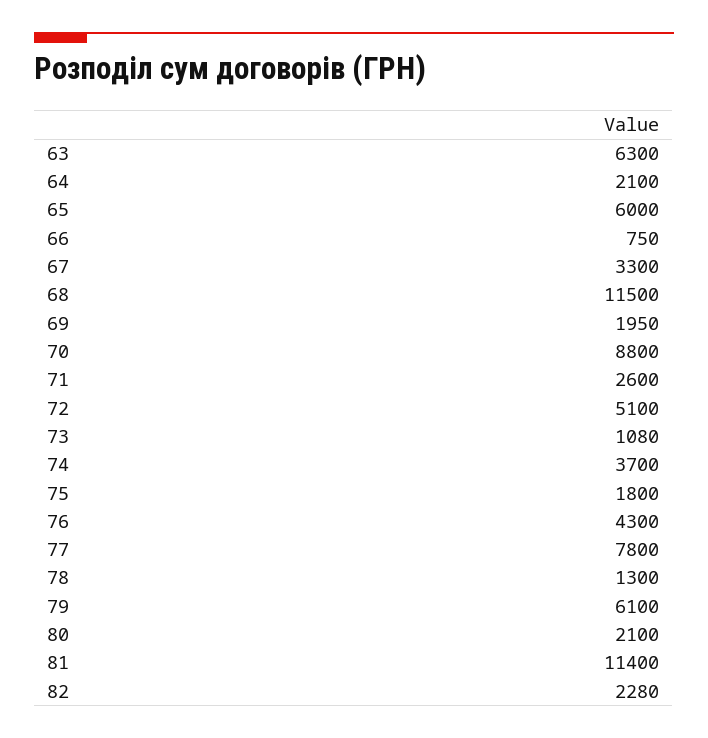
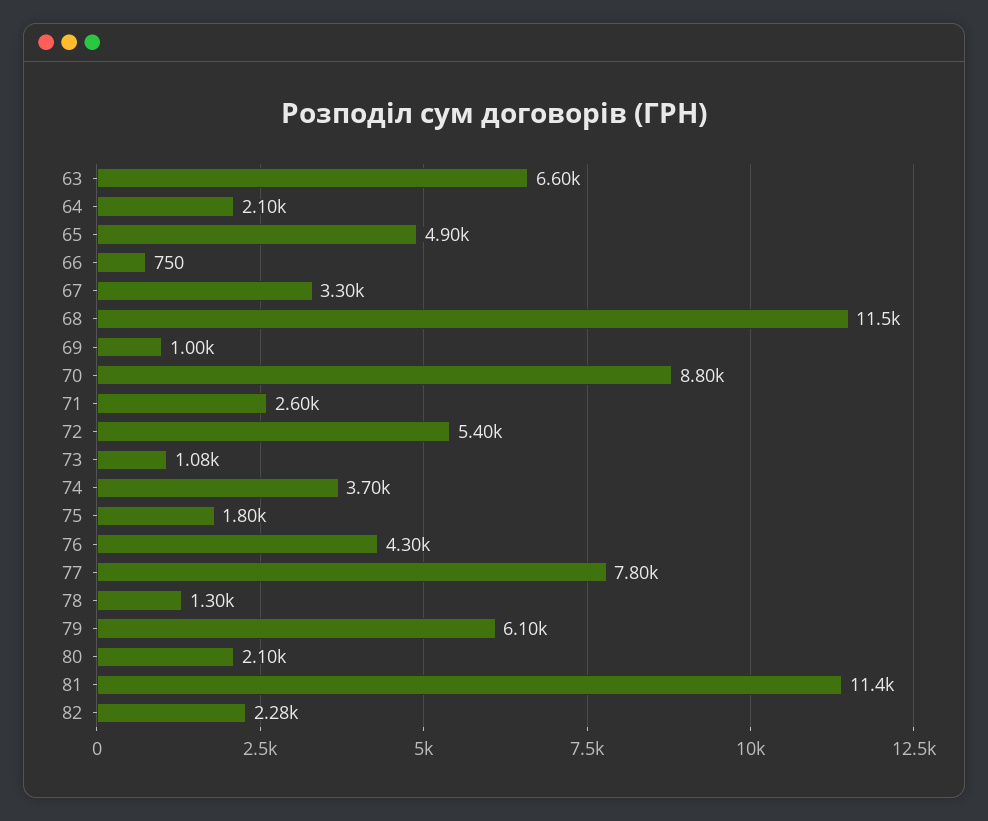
  {
-   "63": 6300,
+   "63": 6600,
    "64": 2100,
-   "65": 6000,
+   "65": 4900,
    "66": 750,
    "67": 3300,
    "68": 11500,
-   "69": 1950,
+   "69": 1000,
    "70": 8800,
    "71": 2600,
-   "72": 5100,
+   "72": 5400,
    "73": 1080,
    "74": 3700,
    "75": 1800,
    "76": 4300,
    "77": 7800,
    "78": 1300,
    "79": 6100,
    "80": 2100,
    "81": 11400,
    "82": 2280
  }

